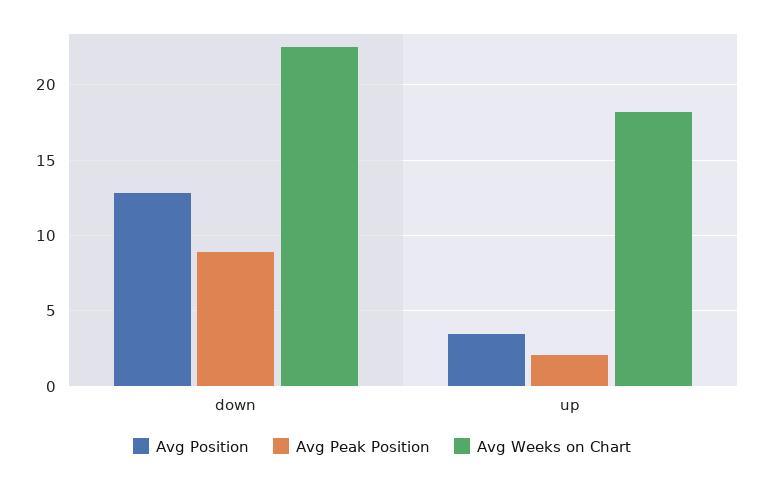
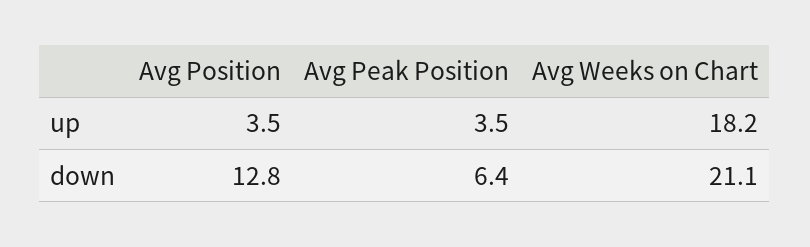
  {
    "Avg Position": {
      "down": 12.8,
      "up": 3.5
    },
    "Avg Peak Position": {
-     "down": 9,
+     "down": 6.4,
-     "up": 2
+     "up": 3.5
    },
    "Avg Weeks on Chart": {
-     "down": 22.5,
+     "down": 21.1,
      "up": 18.2
    }
  }

